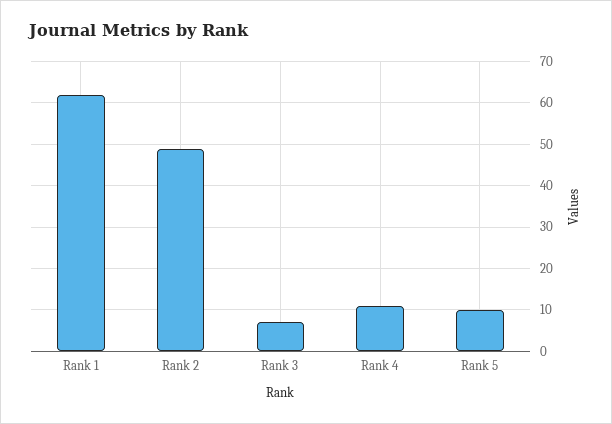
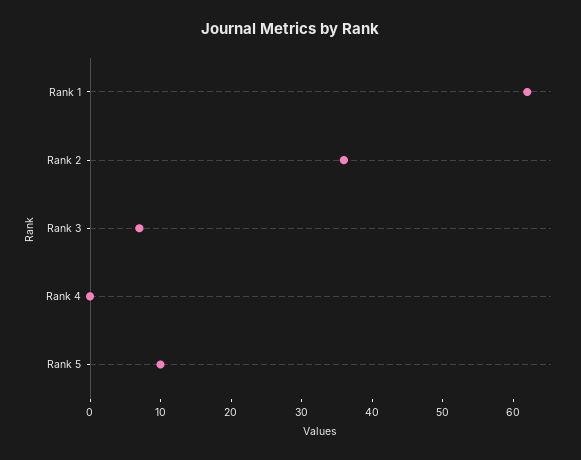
  {
    "Rank 1": 60,
-   "Rank 2": 50,
+   "Rank 2": 35,
    "Rank 3": 5,
-   "Rank 4": 10,
+   "Rank 4": 0,
    "Rank 5": 10
  }

